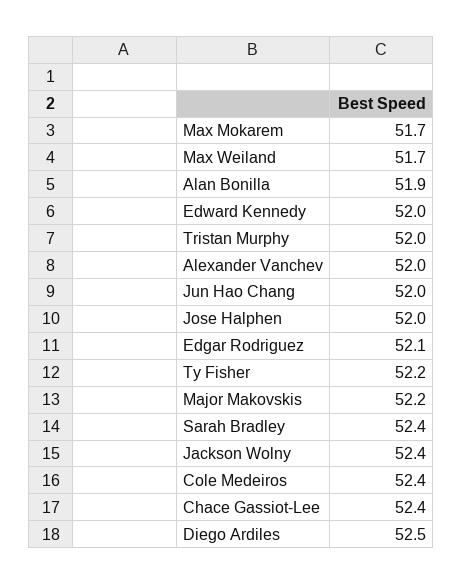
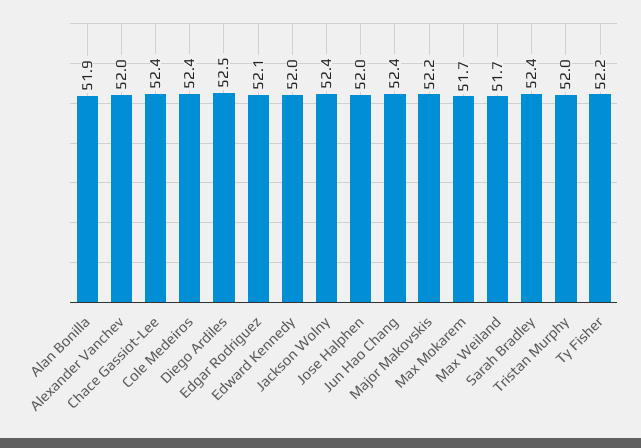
  {
    "Max Mokarem": 51.7,
    "Max Weiland": 51.7,
    "Alan Bonilla": 51.9,
    "Edward Kennedy": 52,
    "Tristan Murphy": 52,
    "Alexander Vanchev": 52,
-   "Jun Hao Chang": 52,
+   "Jun Hao Chang": 52.4,
    "Jose Halphen": 52,
    "Edgar Rodriguez": 52.1,
    "Ty Fisher": 52.2,
    "Major Makovskis": 52.2,
    "Sarah Bradley": 52.4,
    "Jackson Wolny": 52.4,
    "Cole Medeiros": 52.4,
    "Chace Gassiot-Lee": 52.4,
    "Diego Ardiles": 52.5
  }

